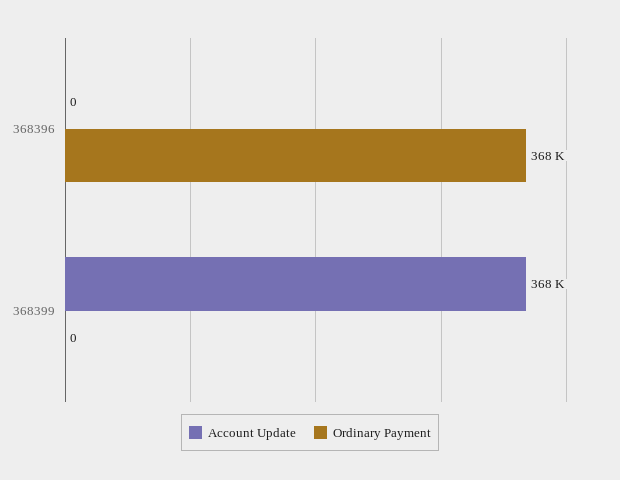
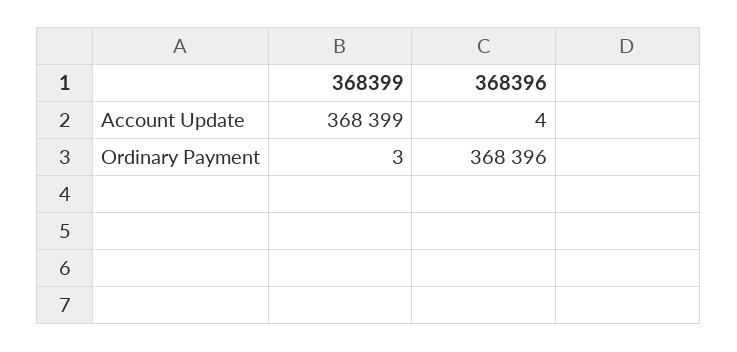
  {
    "Account Update": {
-     "368396": 0,
+     "368396": 4,
      "368399": 368399
    },
    "Ordinary Payment": {
      "368396": 368396,
-     "368399": 0
+     "368399": 3
    }
  }

